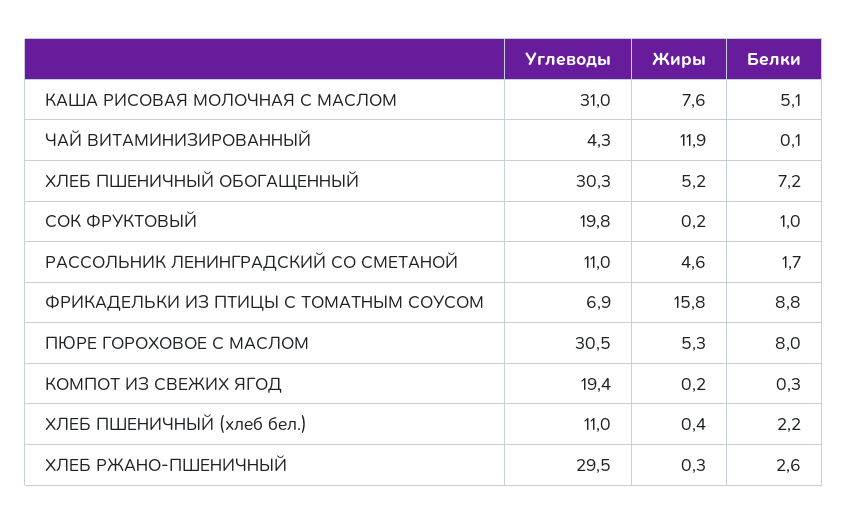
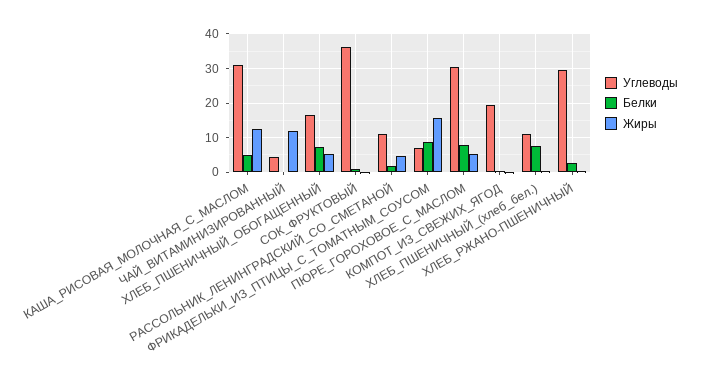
  {
    "Углеводы": {
      "КАША РИСОВАЯ МОЛОЧНАЯ С МАСЛОМ": 31,
      "ЧАЙ ВИТАМИНИЗИРОВАННЫЙ": 4.3,
-     "ХЛЕБ ПШЕНИЧНЫЙ ОБОГАЩЕННЫЙ": 30.3,
+     "ХЛЕБ ПШЕНИЧНЫЙ ОБОГАЩЕННЫЙ": 16,
-     "СОК ФРУКТОВЫЙ": 19.8,
+     "СОК ФРУКТОВЫЙ": 36,
      "РАССОЛЬНИК ЛЕНИНГРАДСКИЙ СО СМЕТАНОЙ": 11,
      "ФРИКАДЕЛЬКИ ИЗ ПТИЦЫ С ТОМАТНЫМ СОУСОМ": 6.9,
      "ПЮРЕ ГОРОХОВОЕ С МАСЛОМ": 30.5,
      "КОМПОТ ИЗ СВЕЖИХ ЯГОД": 19.4,
      "ХЛЕБ ПШЕНИЧНЫЙ (хлеб бел.)": 11,
      "ХЛЕБ РЖАНО-ПШЕНИЧНЫЙ": 29.5
    },
    "Жиры": {
-     "КАША РИСОВАЯ МОЛОЧНАЯ С МАСЛОМ": 7.6,
+     "КАША РИСОВАЯ МОЛОЧНАЯ С МАСЛОМ": 12,
      "ЧАЙ ВИТАМИНИЗИРОВАННЫЙ": 11.9,
      "ХЛЕБ ПШЕНИЧНЫЙ ОБОГАЩЕННЫЙ": 5.2,
      "СОК ФРУКТОВЫЙ": 0.2,
      "РАССОЛЬНИК ЛЕНИНГРАДСКИЙ СО СМЕТАНОЙ": 4.6,
      "ФРИКАДЕЛЬКИ ИЗ ПТИЦЫ С ТОМАТНЫМ СОУСОМ": 15.8,
      "ПЮРЕ ГОРОХОВОЕ С МАСЛОМ": 5.3,
      "КОМПОТ ИЗ СВЕЖИХ ЯГОД": 0.2,
      "ХЛЕБ ПШЕНИЧНЫЙ (хлеб бел.)": 0.4,
      "ХЛЕБ РЖАНО-ПШЕНИЧНЫЙ": 0.3
    },
    "Белки": {
      "КАША РИСОВАЯ МОЛОЧНАЯ С МАСЛОМ": 5.1,
      "ЧАЙ ВИТАМИНИЗИРОВАННЫЙ": 0.1,
      "ХЛЕБ ПШЕНИЧНЫЙ ОБОГАЩЕННЫЙ": 7.2,
      "СОК ФРУКТОВЫЙ": 1,
      "РАССОЛЬНИК ЛЕНИНГРАДСКИЙ СО СМЕТАНОЙ": 1.7,
      "ФРИКАДЕЛЬКИ ИЗ ПТИЦЫ С ТОМАТНЫМ СОУСОМ": 8.8,
      "ПЮРЕ ГОРОХОВОЕ С МАСЛОМ": 8,
      "КОМПОТ ИЗ СВЕЖИХ ЯГОД": 0.3,
-     "ХЛЕБ ПШЕНИЧНЫЙ (хлеб бел.)": 2.2,
+     "ХЛЕБ ПШЕНИЧНЫЙ (хлеб бел.)": 8,
      "ХЛЕБ РЖАНО-ПШЕНИЧНЫЙ": 2.6
    }
  }

